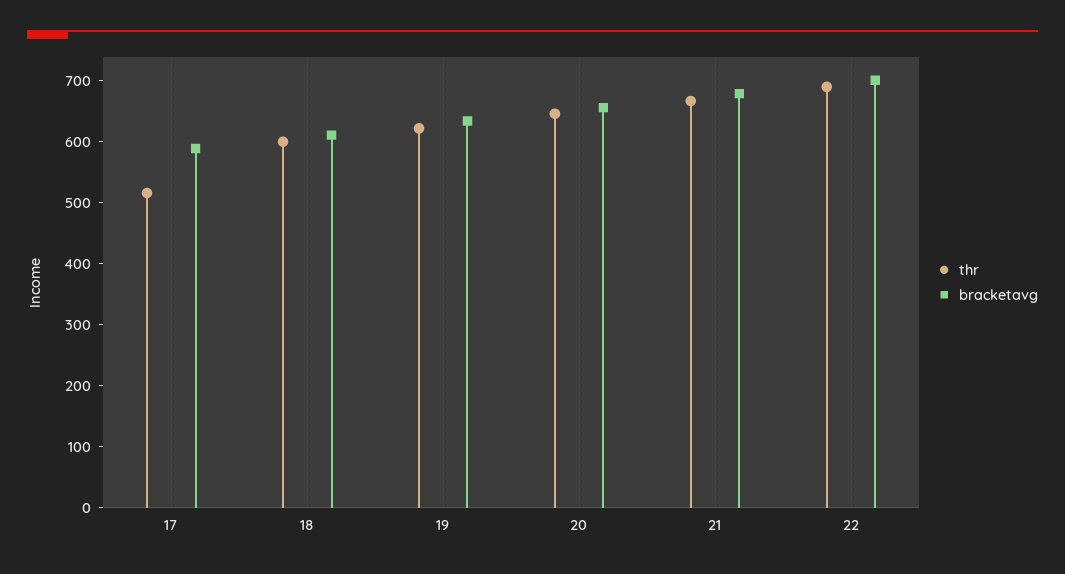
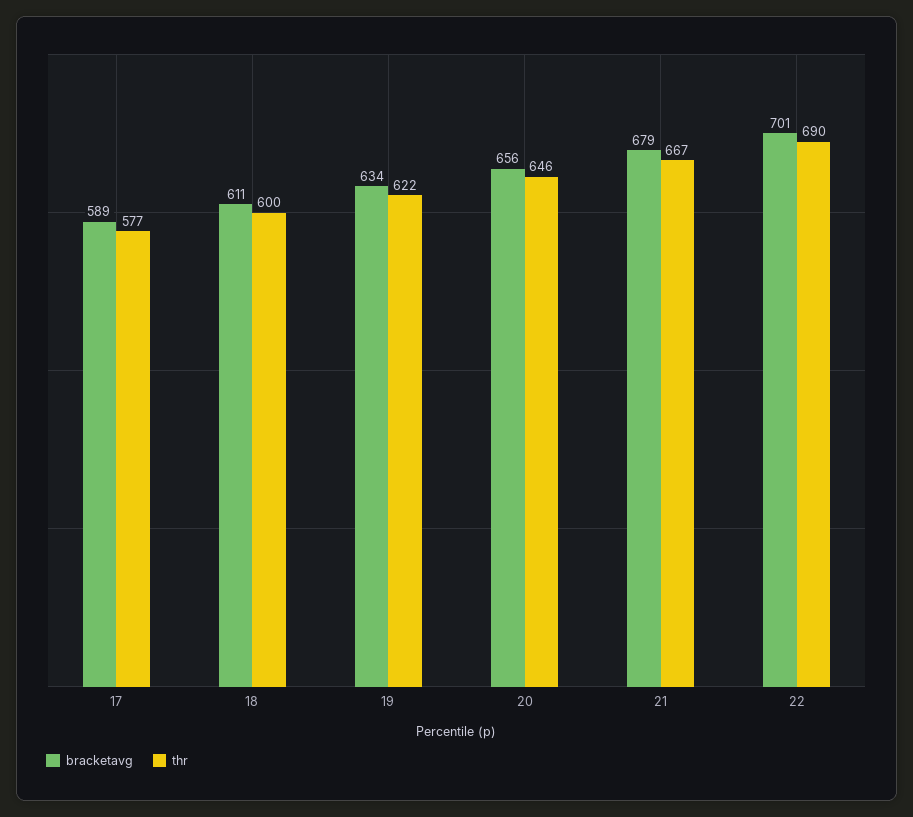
  {
    "thr": {
-     "17": 520,
+     "17": 577,
      "18": 600,
      "19": 622,
      "20": 646,
      "21": 667,
      "22": 690
    },
    "bracketavg": {
      "17": 589,
      "18": 611,
      "19": 634,
      "20": 656,
      "21": 679,
      "22": 701
    }
  }

